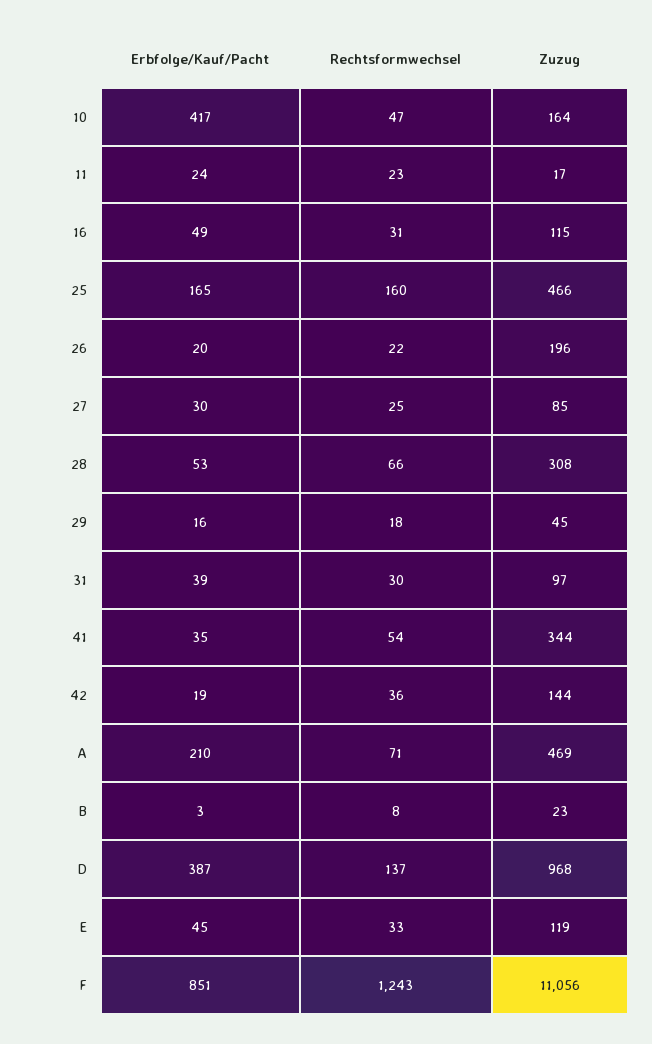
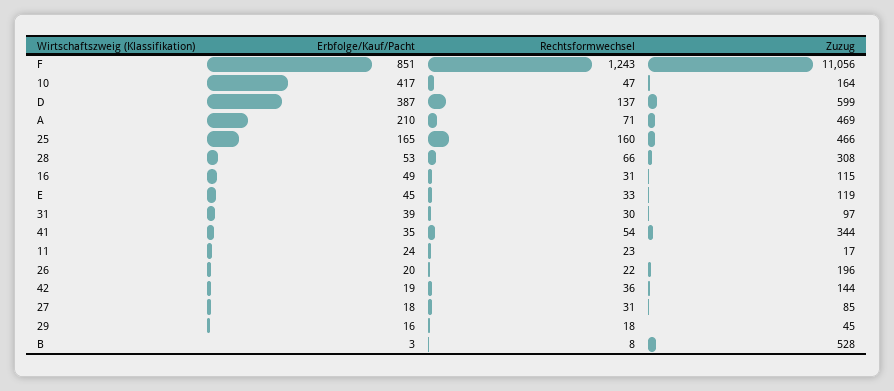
  {
    "Erbfolge/Kauf/Pacht": {
      "10": 417,
      "11": 24,
      "16": 49,
      "25": 165,
      "26": 20,
-     "27": 30,
+     "27": 18,
      "28": 53,
      "29": 16,
      "31": 39,
      "41": 35,
      "42": 19,
      "A": 210,
      "B": 3,
      "D": 387,
      "E": 45,
      "F": 851
    },
    "Rechtsformwechsel": {
      "10": 47,
      "11": 23,
      "16": 31,
      "25": 160,
      "26": 22,
-     "27": 25,
+     "27": 31,
      "28": 66,
      "29": 18,
      "31": 30,
      "41": 54,
      "42": 36,
      "A": 71,
      "B": 8,
      "D": 137,
      "E": 33,
      "F": 1243
    },
    "Zuzug": {
      "10": 164,
      "11": 17,
      "16": 115,
      "25": 466,
      "26": 196,
      "27": 85,
      "28": 308,
      "29": 45,
      "31": 97,
      "41": 344,
      "42": 144,
      "A": 469,
-     "B": 23,
+     "B": 528,
-     "D": 968,
+     "D": 599,
      "E": 119,
      "F": 11056
    }
  }

